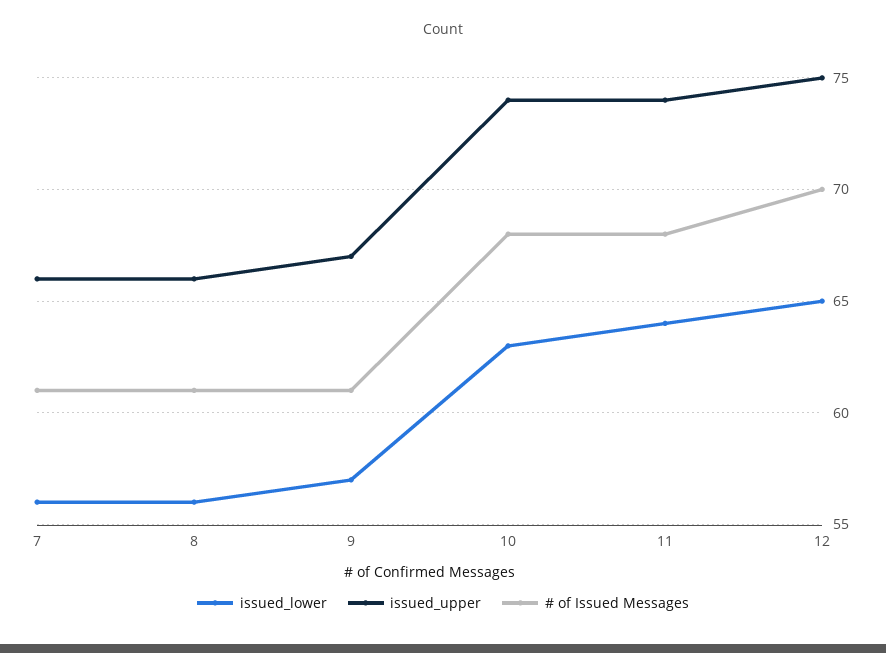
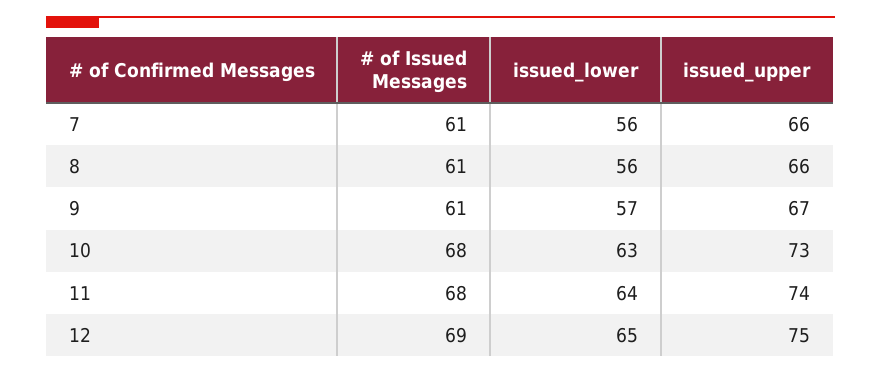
  {
    "issued_lower": {
      "7": 56,
      "8": 56,
      "9": 57,
      "10": 63,
      "11": 64,
      "12": 65
    },
    "issued_upper": {
      "7": 66,
      "8": 66,
      "9": 67,
-     "10": 74,
+     "10": 73,
      "11": 74,
      "12": 75
    },
    "# of Issued Messages": {
      "7": 61,
      "8": 61,
      "9": 61,
      "10": 68,
      "11": 68,
-     "12": 70
+     "12": 69
    }
  }

